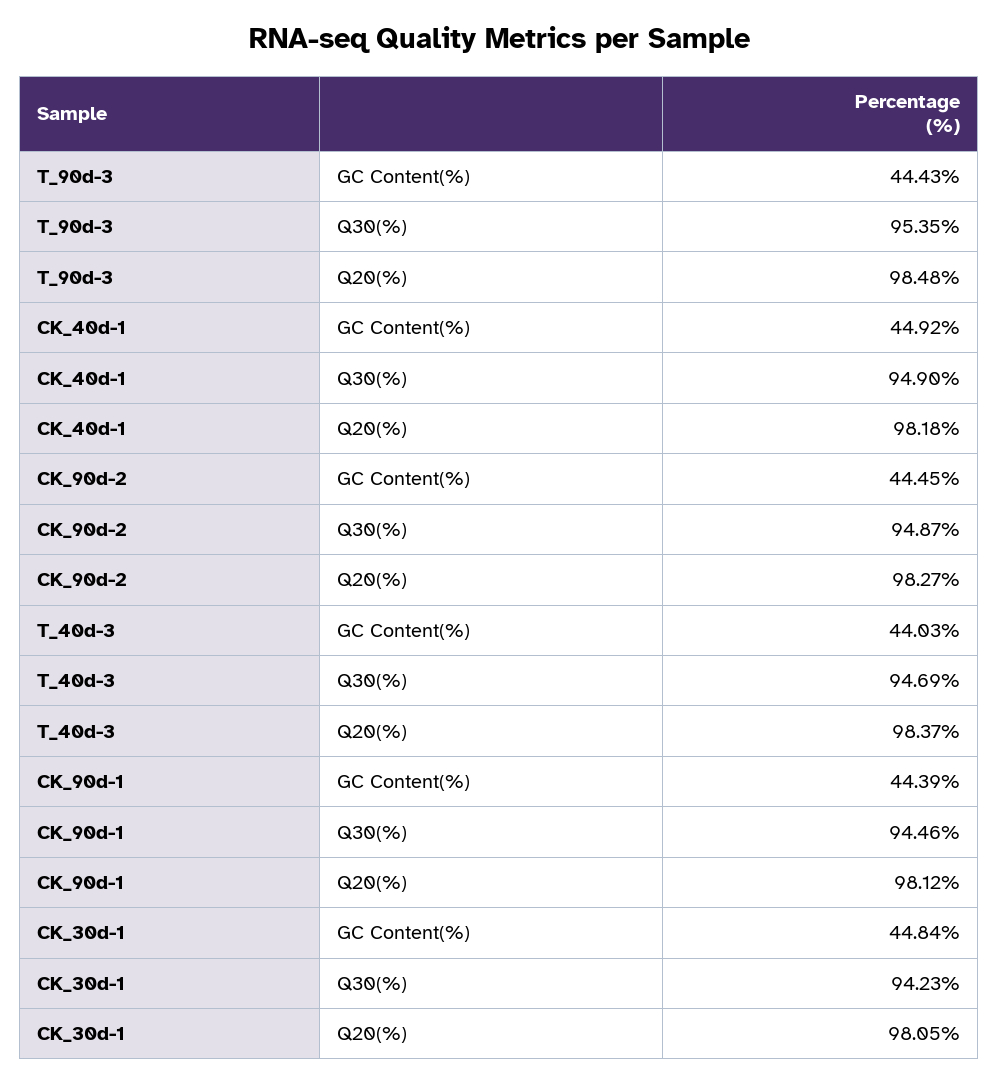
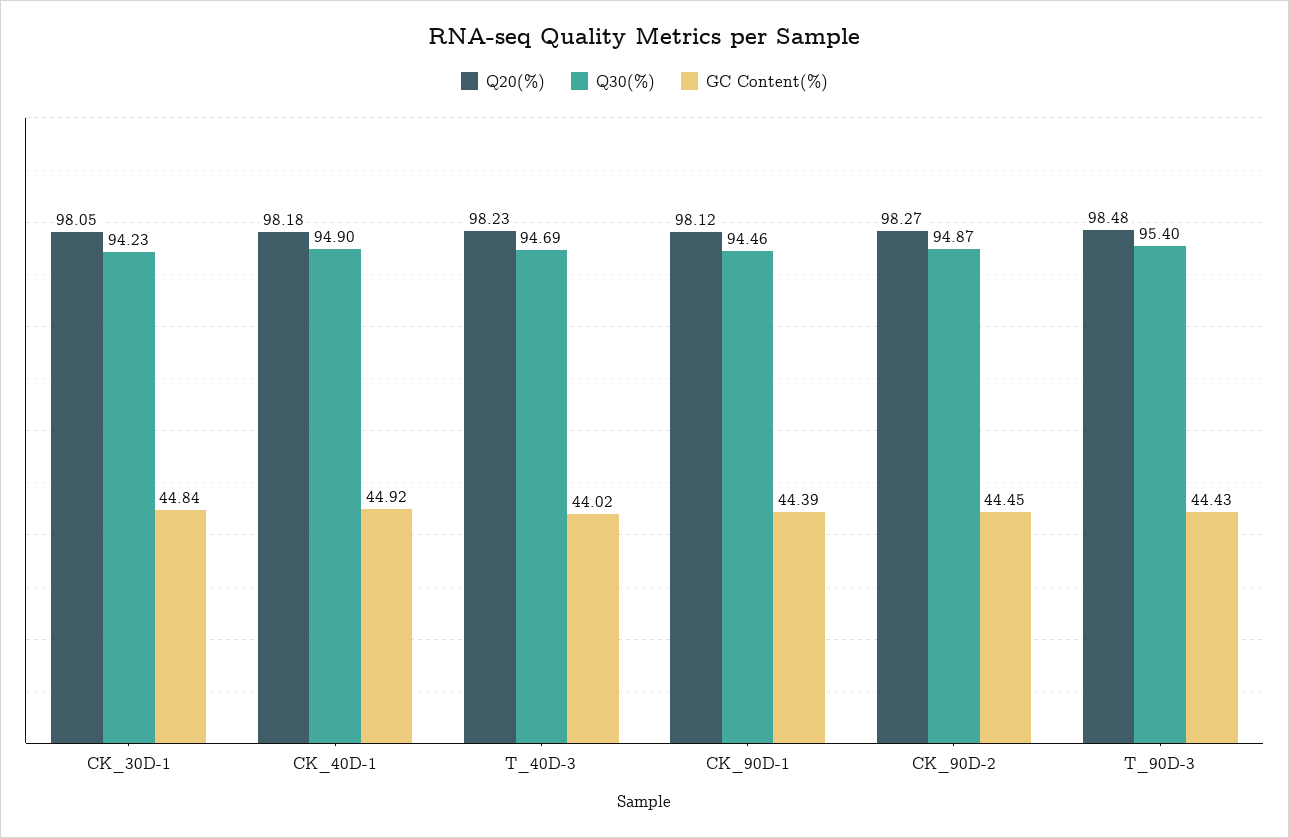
  {
    "GC Content(%)": {
      "T_90d-3": 44.43,
      "CK_40d-1": 44.92,
      "CK_90d-2": 44.45,
-     "T_40d-3": 44.03,
+     "T_40d-3": 44.02,
      "CK_90d-1": 44.39,
      "CK_30d-1": 44.84
    },
    "Q30(%)": {
-     "T_90d-3": 95.35,
+     "T_90d-3": 95.4,
      "CK_40d-1": 94.9,
      "CK_90d-2": 94.87,
      "T_40d-3": 94.69,
      "CK_90d-1": 94.46,
      "CK_30d-1": 94.23
    },
    "Q20(%)": {
      "T_90d-3": 98.48,
      "CK_40d-1": 98.18,
      "CK_90d-2": 98.27,
-     "T_40d-3": 98.37,
+     "T_40d-3": 98.23,
      "CK_90d-1": 98.12,
      "CK_30d-1": 98.05
    }
  }

